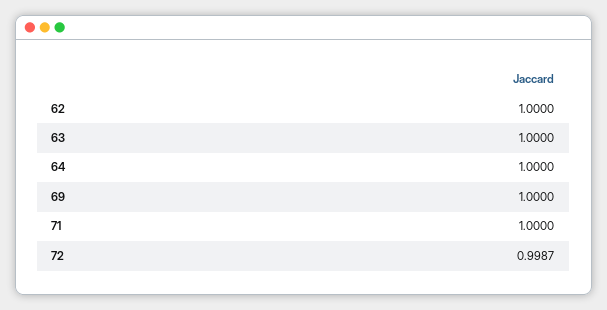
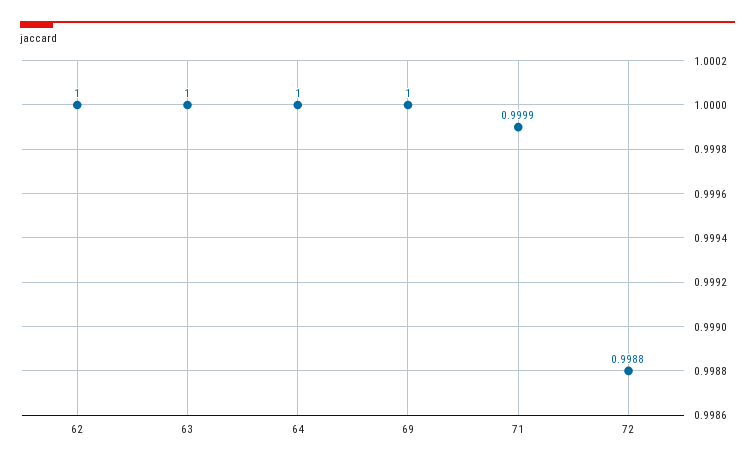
  {
    "62": 1,
    "63": 1,
    "64": 1,
    "69": 1,
-   "71": 1,
+   "71": 0.9999,
-   "72": 0.9987
+   "72": 0.9988
  }

